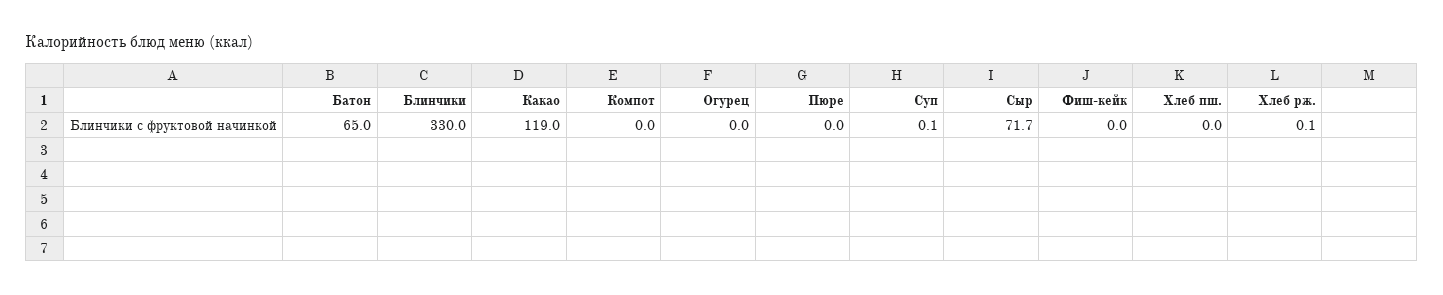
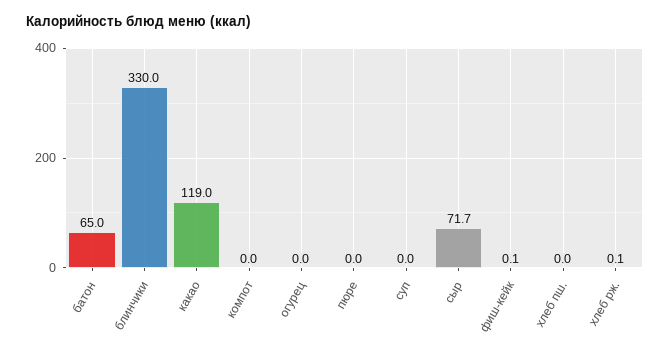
  {
    "Батон": 65,
    "Блинчики": 330,
    "Какао": 119,
    "Компот": 0,
    "Огурец": 0,
    "Пюре": 0,
-   "Суп": 0.1,
+   "Суп": 0,
    "Сыр": 71.7,
-   "Фиш-кейк": 0,
+   "Фиш-кейк": 0.1,
    "Хлеб пш.": 0,
    "Хлеб рж.": 0.1
  }

